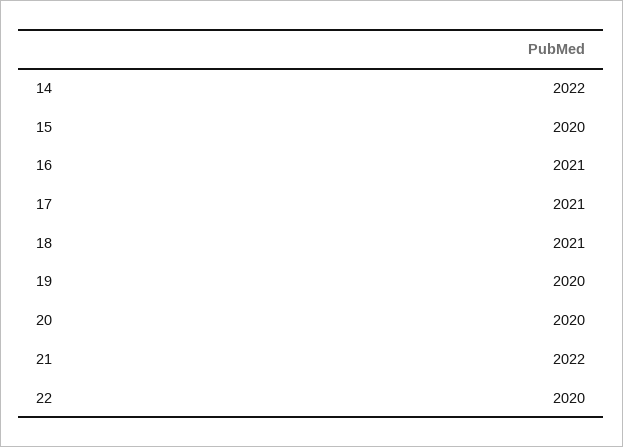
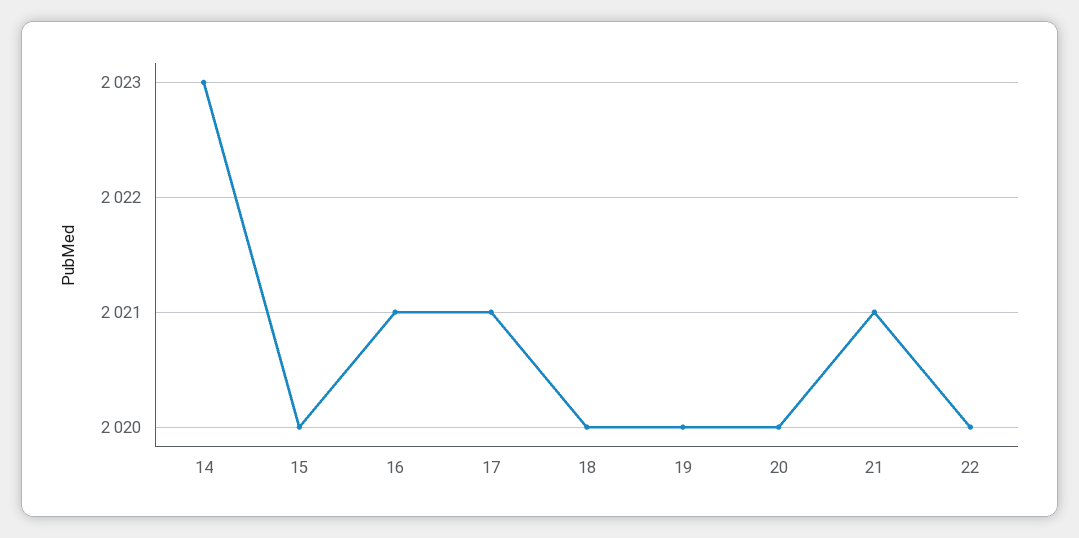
  {
-   "14": 2022,
+   "14": 2023,
    "15": 2020,
    "16": 2021,
    "17": 2021,
-   "18": 2021,
+   "18": 2020,
    "19": 2020,
    "20": 2020,
-   "21": 2022,
+   "21": 2021,
    "22": 2020
  }

